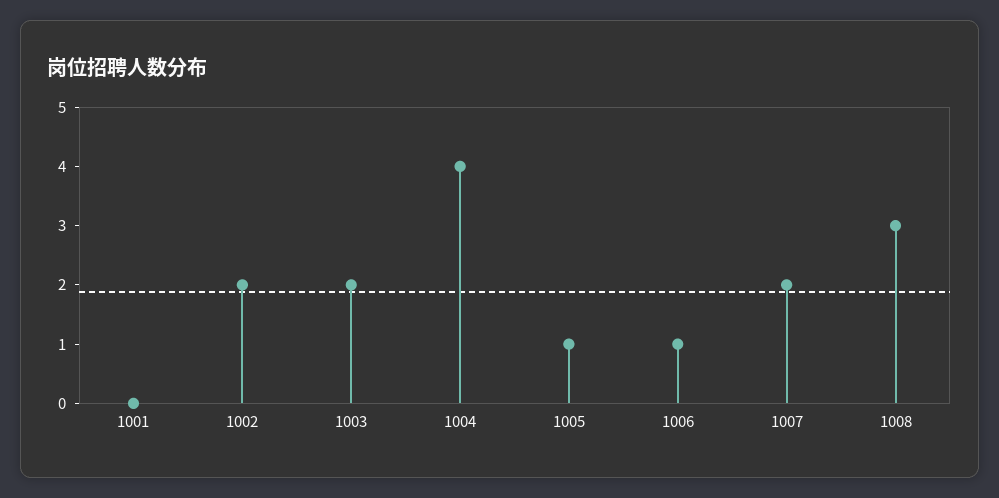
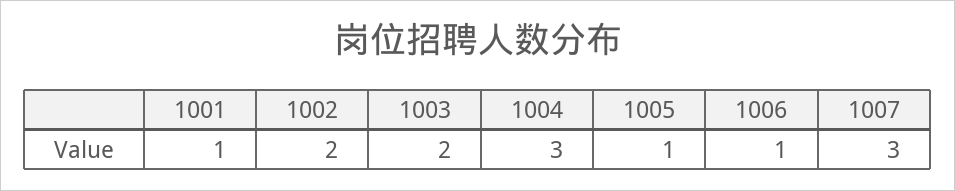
  {
-   "1001": 0,
+   "1001": 1,
    "1002": 2,
    "1003": 2,
-   "1004": 4,
+   "1004": 3,
    "1005": 1,
    "1006": 1,
-   "1007": 2,
+   "1007": 3
-   "1008": 3
  }

